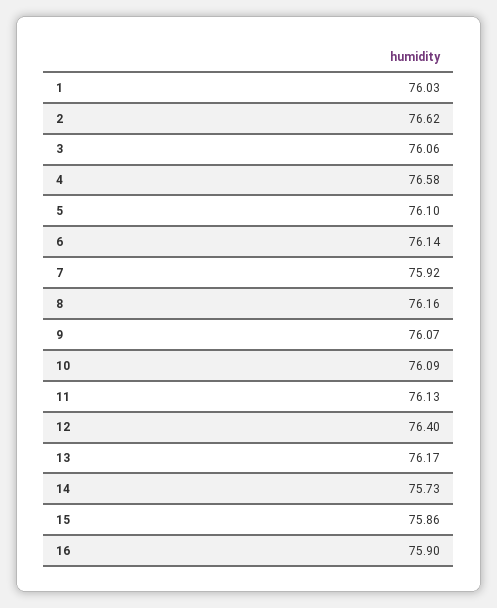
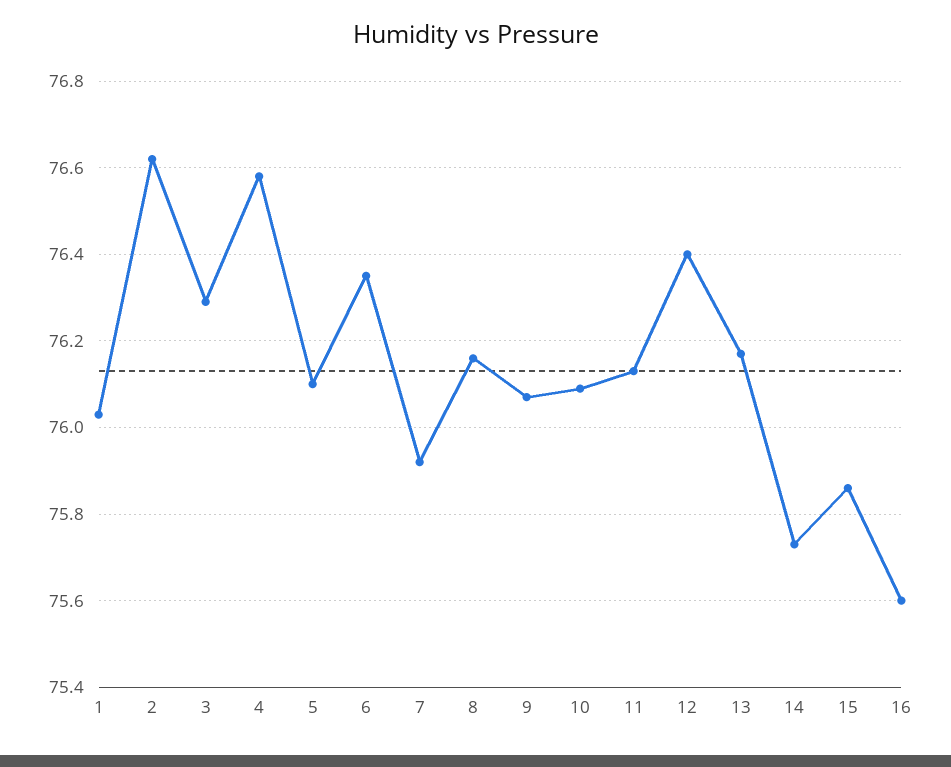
  {
    "1": 76.03,
    "2": 76.62,
-   "3": 76.06,
+   "3": 76.3,
    "4": 76.58,
    "5": 76.1,
-   "6": 76.14,
+   "6": 76.35,
    "7": 75.92,
    "8": 76.16,
    "9": 76.07,
    "10": 76.09,
    "11": 76.13,
    "12": 76.4,
    "13": 76.17,
    "14": 75.73,
    "15": 75.86,
-   "16": 75.9
+   "16": 75.6
  }

